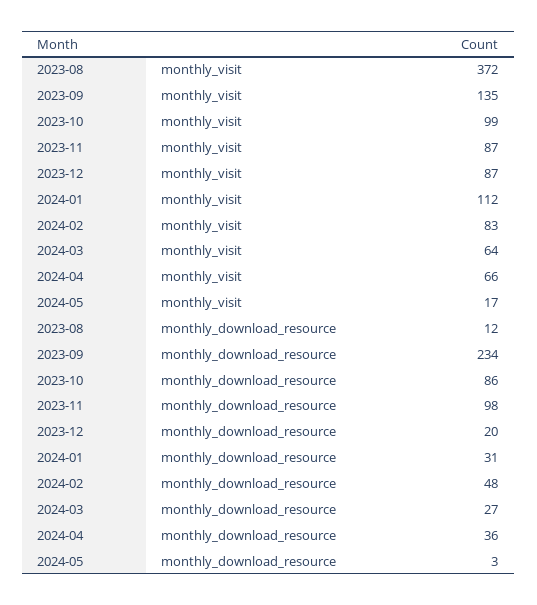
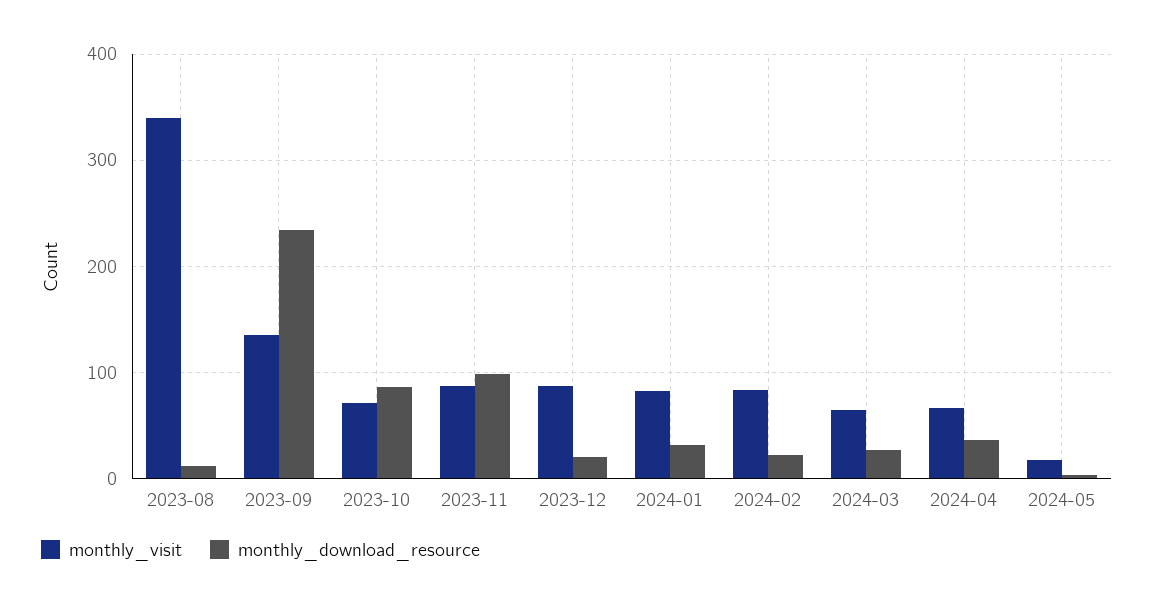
  {
    "monthly_visit": {
-     "2023-08": 372,
+     "2023-08": 340,
      "2023-09": 135,
-     "2023-10": 99,
+     "2023-10": 70,
      "2023-11": 87,
      "2023-12": 87,
-     "2024-01": 112,
+     "2024-01": 80,
      "2024-02": 83,
      "2024-03": 64,
      "2024-04": 66,
      "2024-05": 17
    },
    "monthly_download_resource": {
      "2023-08": 12,
      "2023-09": 234,
      "2023-10": 86,
      "2023-11": 98,
      "2023-12": 20,
      "2024-01": 31,
-     "2024-02": 48,
+     "2024-02": 20,
      "2024-03": 27,
      "2024-04": 36,
      "2024-05": 3
    }
  }

